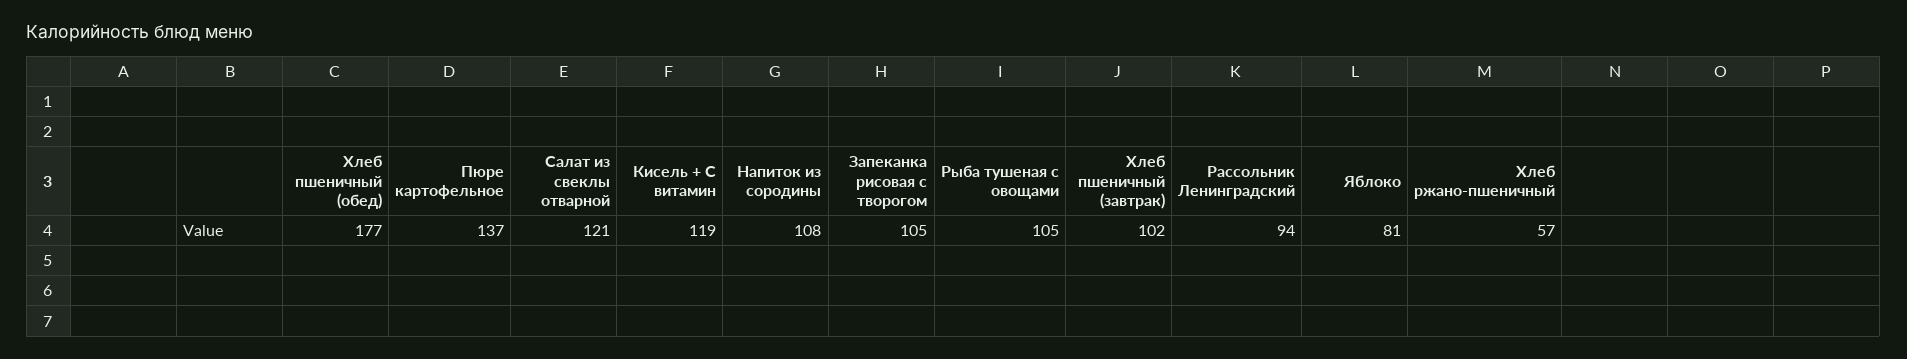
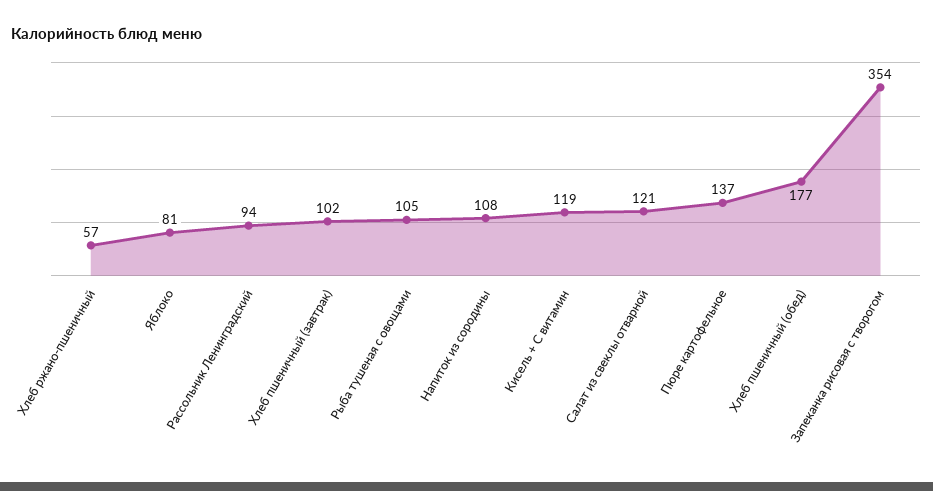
  {
    "Хлеб пшеничный (обед)": 177,
    "Пюре картофельное": 137,
    "Салат из свеклы отварной": 121,
    "Кисель + С витамин": 119,
    "Напиток из сородины": 108,
-   "Запеканка рисовая с творогом": 105,
+   "Запеканка рисовая с творогом": 354,
    "Рыба тушеная с овощами": 105,
    "Хлеб пшеничный (завтрак)": 102,
    "Рассольник Ленинградский": 94,
    "Яблоко": 81,
    "Хлеб ржано-пшеничный": 57
  }

